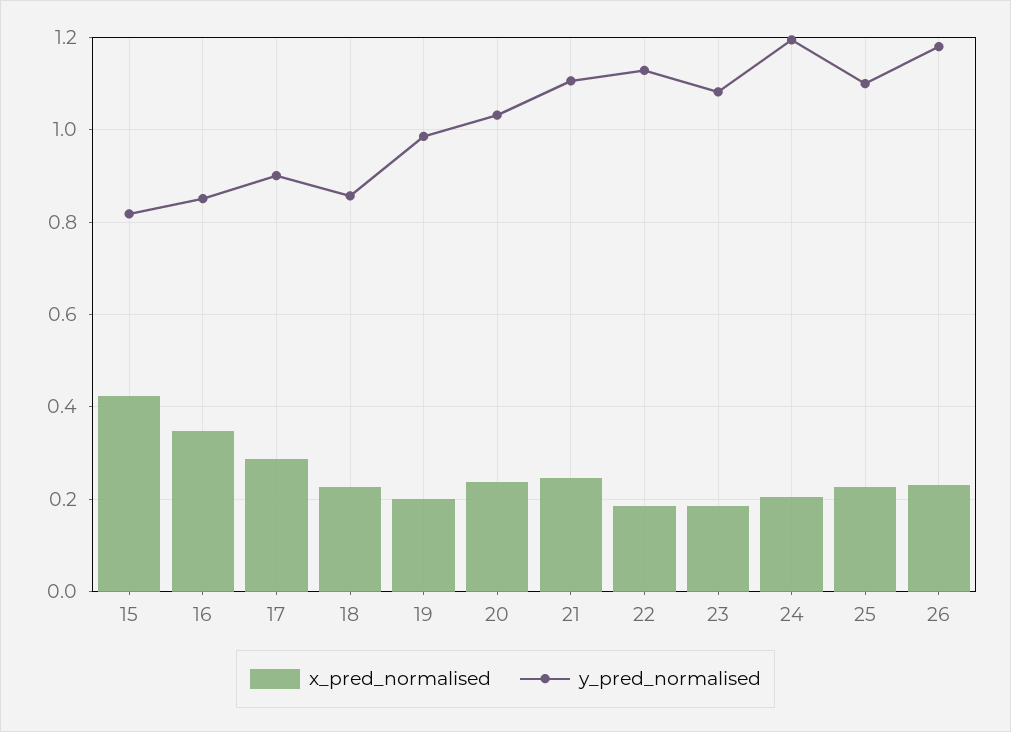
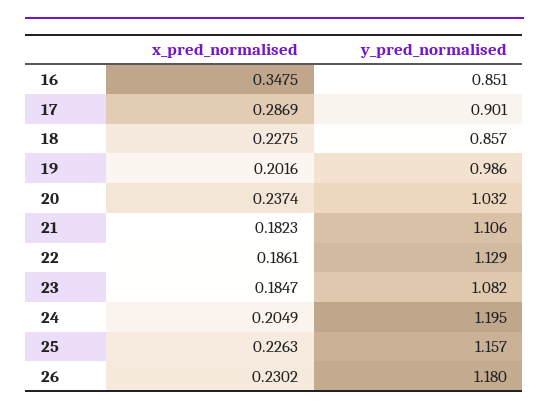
  {
    "x_pred_normalised": {
-     "15": 0.42,
      "16": 0.3475,
      "17": 0.2869,
      "18": 0.2275,
      "19": 0.2016,
      "20": 0.2374,
-     "21": 0.24,
+     "21": 0.1823,
      "22": 0.1861,
      "23": 0.1847,
      "24": 0.2049,
      "25": 0.2263,
      "26": 0.2302
    },
    "y_pred_normalised": {
-     "15": 0.82,
      "16": 0.851,
      "17": 0.901,
      "18": 0.857,
      "19": 0.986,
      "20": 1.032,
      "21": 1.106,
      "22": 1.129,
      "23": 1.082,
      "24": 1.195,
-     "25": 1.1,
+     "25": 1.157,
      "26": 1.18
    }
  }

